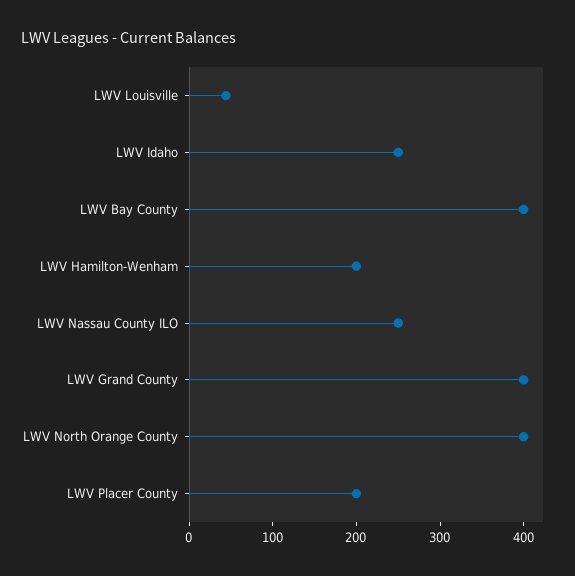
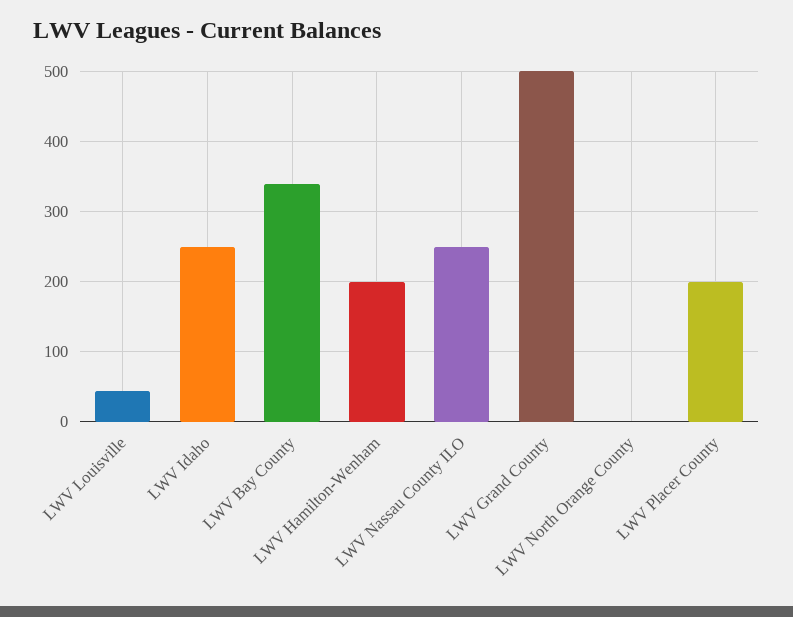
  {
    "LWV Louisville": 40,
    "LWV Idaho": 250,
-   "LWV Bay County": 400,
+   "LWV Bay County": 340,
    "LWV Hamilton-Wenham": 200,
    "LWV Nassau County ILO": 250,
-   "LWV Grand County": 400,
+   "LWV Grand County": 500,
-   "LWV North Orange County": 400,
+   "LWV North Orange County": 0,
    "LWV Placer County": 200
  }

